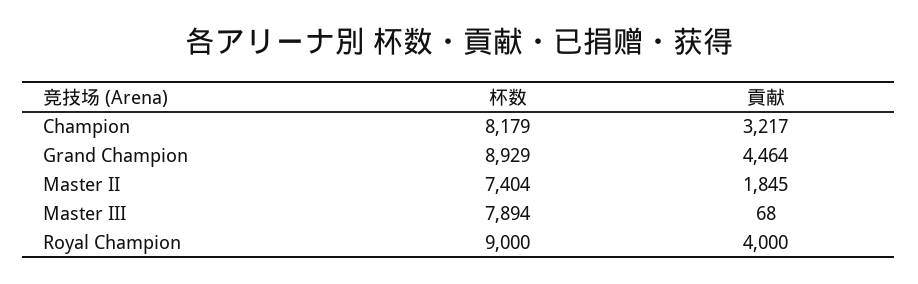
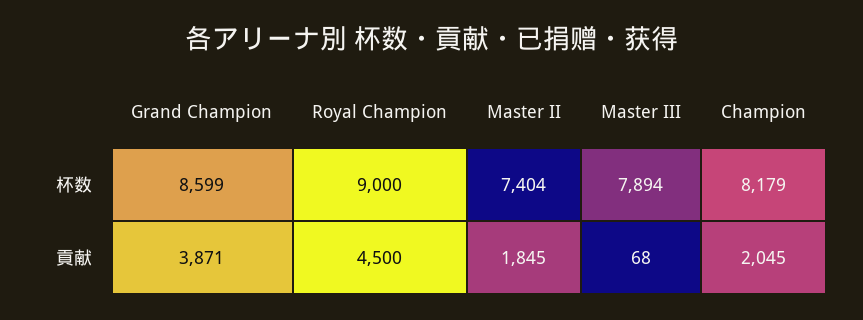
  {
    "杯数": {
      "Champion": 8179,
-     "Grand Champion": 8929,
+     "Grand Champion": 8599,
      "Master II": 7404,
      "Master III": 7894,
      "Royal Champion": 9000
    },
    "貢献": {
-     "Champion": 3217,
+     "Champion": 2045,
-     "Grand Champion": 4464,
+     "Grand Champion": 3871,
      "Master II": 1845,
      "Master III": 68,
-     "Royal Champion": 4000
+     "Royal Champion": 4500
    }
  }

